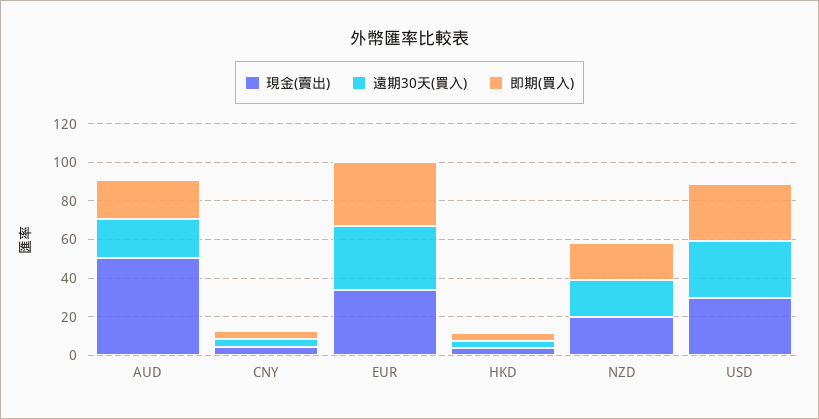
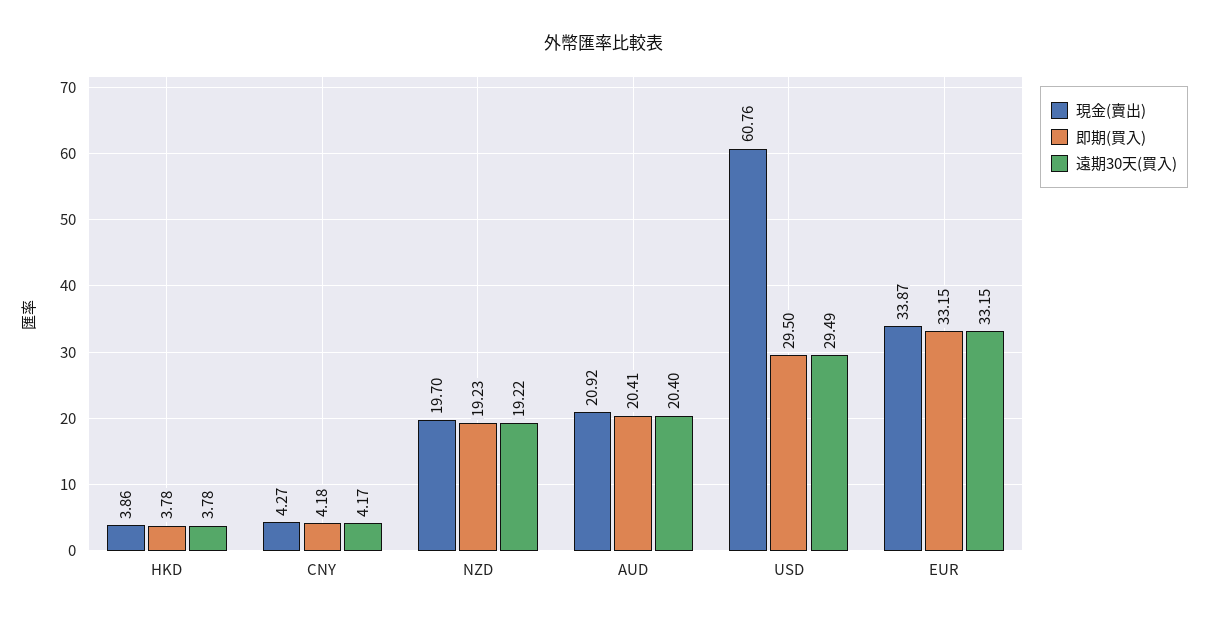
  {
    "現金(賣出)": {
-     "AUD": 50,
+     "AUD": 20.92,
      "CNY": 4.27,
      "EUR": 33.87,
      "HKD": 3.86,
      "NZD": 19.7,
-     "USD": 30
+     "USD": 60.76
    },
    "遠期30天(買入)": {
      "AUD": 20.4,
      "CNY": 4.17,
      "EUR": 33.15,
      "HKD": 3.78,
      "NZD": 19.22,
      "USD": 29.49
    },
    "即期(買入)": {
      "AUD": 20.41,
      "CNY": 4.18,
      "EUR": 33.15,
      "HKD": 3.78,
      "NZD": 19.23,
      "USD": 29.5
    }
  }

